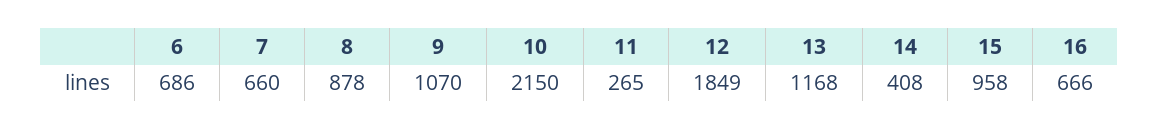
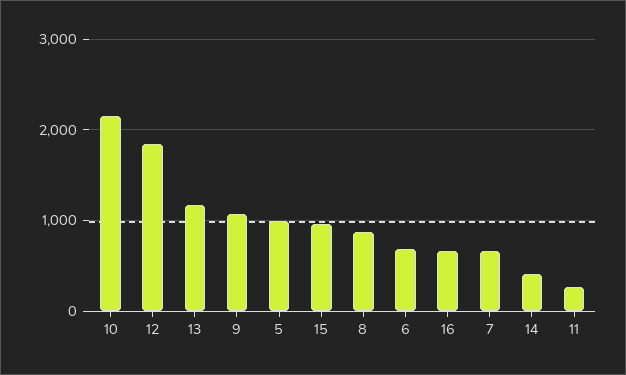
  {
    "6": 686,
    "7": 660,
    "8": 878,
    "9": 1070,
    "10": 2150,
    "11": 265,
    "12": 1849,
    "13": 1168,
    "14": 408,
    "15": 958,
-   "16": 666
+   "16": 666,
+   "5": 1000
  }

